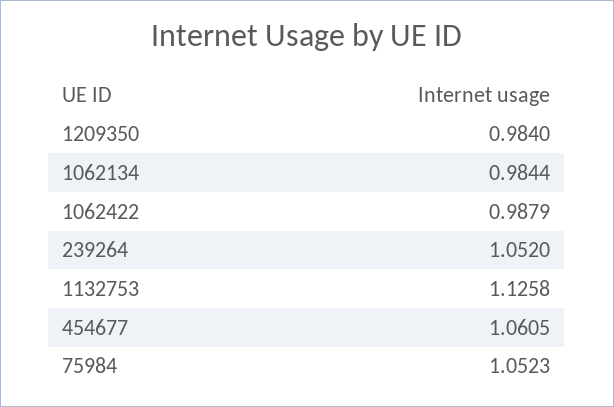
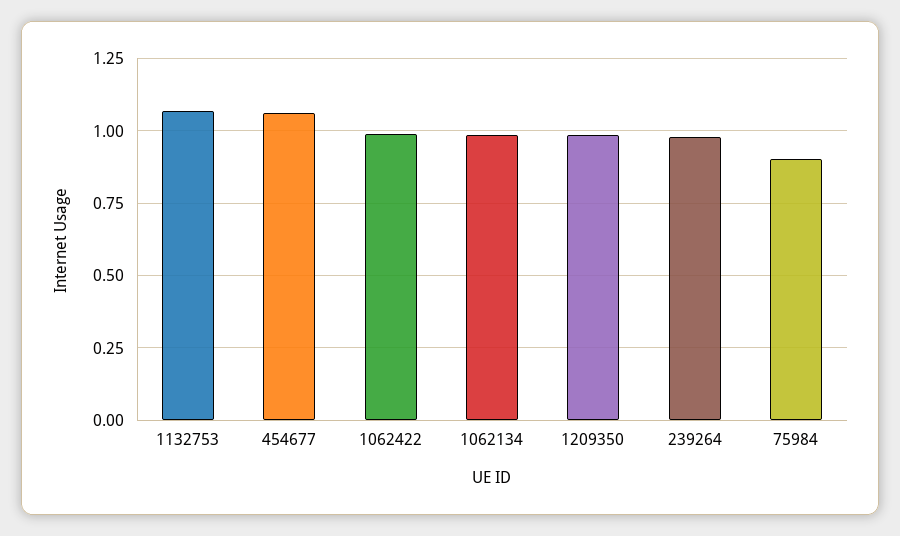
  {
    "1209350": 0.984,
    "1062134": 0.9844,
    "1062422": 0.9879,
-   "239264": 1.052,
+   "239264": 0.975,
-   "1132753": 1.1258,
+   "1132753": 1.075,
    "454677": 1.0605,
-   "75984": 1.0523
+   "75984": 0.9
  }

